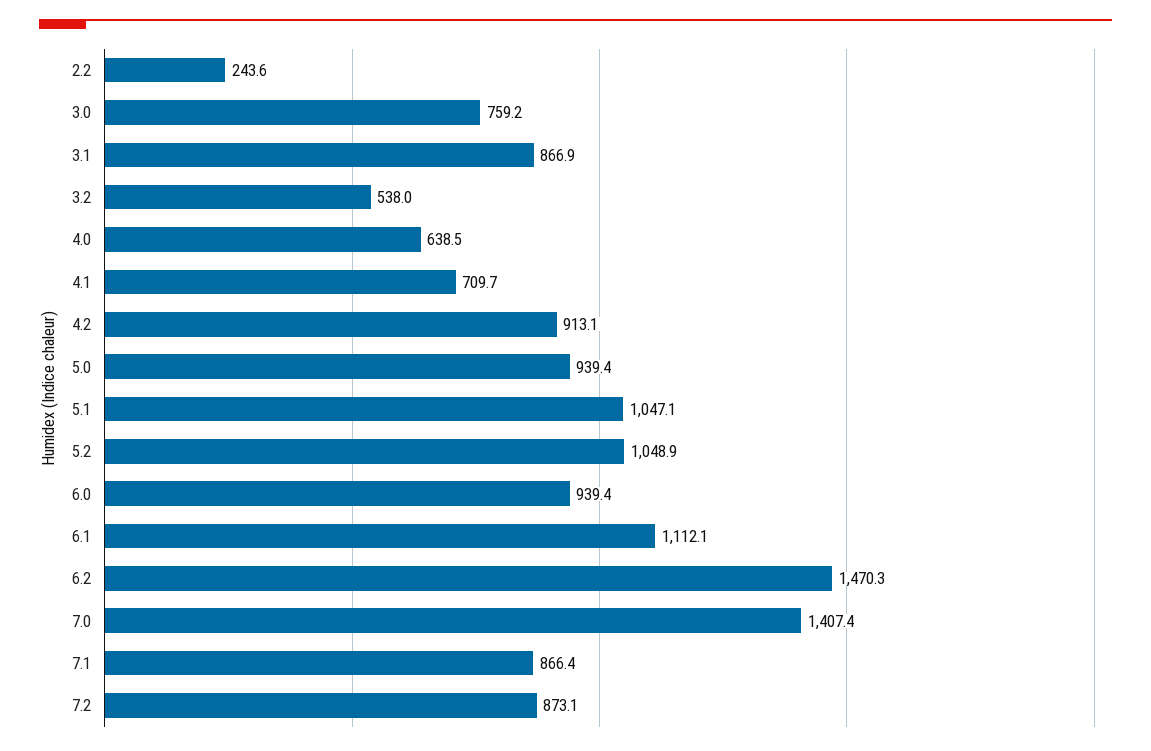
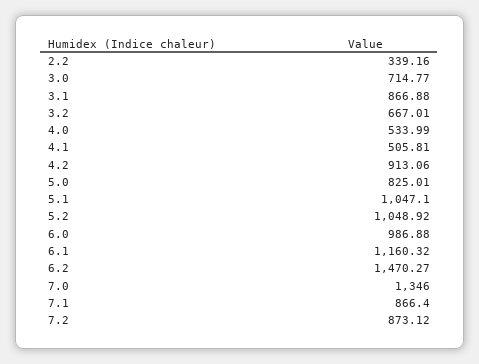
  {
-   "2.2": 243.6,
+   "2.2": 339.16,
-   "3.0": 759.2,
+   "3.0": 714.77,
    "3.1": 866.88,
-   "3.2": 538,
+   "3.2": 667.01,
-   "4.0": 638.5,
+   "4.0": 533.99,
-   "4.1": 709.7,
+   "4.1": 505.81,
    "4.2": 913.06,
-   "5.0": 939.4,
+   "5.0": 825.01,
    "5.1": 1047.1,
    "5.2": 1048.92,
-   "6.0": 939.4,
+   "6.0": 986.88,
-   "6.1": 1112.1,
+   "6.1": 1160.32,
    "6.2": 1470.27,
-   "7.0": 1407.4,
+   "7.0": 1346,
    "7.1": 866.4,
    "7.2": 873.12
  }

